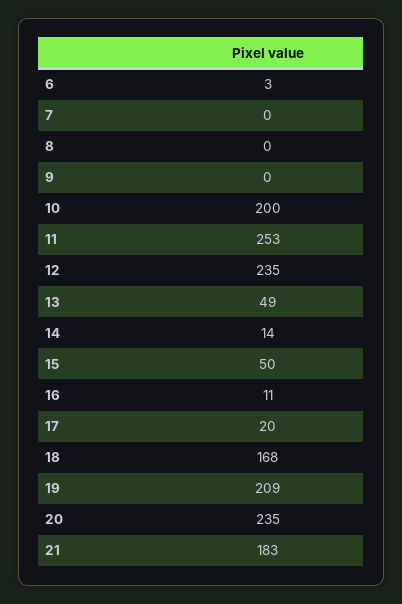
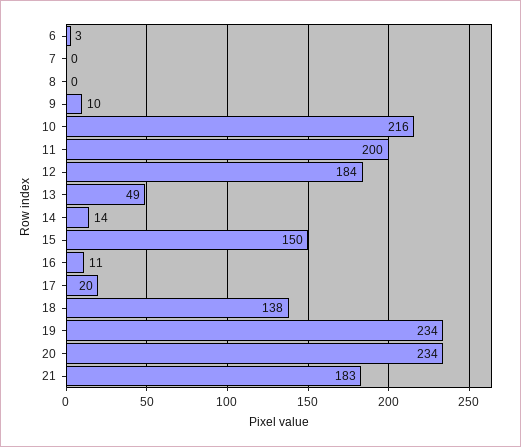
  {
    "6": 3,
    "7": 0,
    "8": 0,
-   "9": 0,
+   "9": 10,
-   "10": 200,
+   "10": 216,
-   "11": 253,
+   "11": 200,
-   "12": 235,
+   "12": 184,
    "13": 49,
    "14": 14,
-   "15": 50,
+   "15": 150,
    "16": 11,
    "17": 20,
-   "18": 168,
+   "18": 138,
-   "19": 209,
+   "19": 234,
-   "20": 235,
+   "20": 234,
    "21": 183
  }

